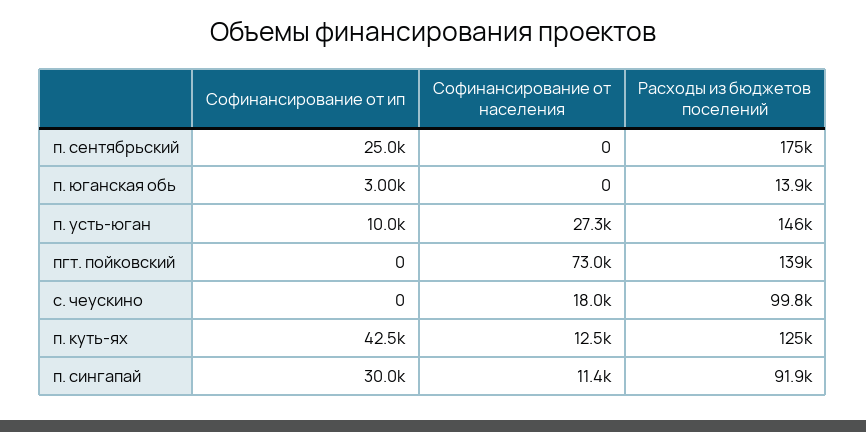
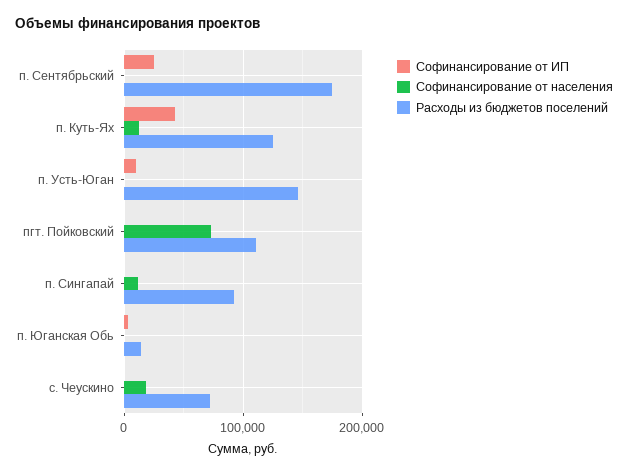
  {
    "Софинансирование от ип": {
      "п. сентябрьский": 25000,
      "п. юганская обь": 3000,
      "п. усть-юган": 10000,
      "пгт. пойковский": 0,
      "с. чеускино": 0,
      "п. куть-ях": 42500,
-     "п. сингапай": 30000
+     "п. сингапай": 0
    },
    "Софинансирование от населения": {
      "п. сентябрьский": 0,
      "п. юганская обь": 0,
-     "п. усть-юган": 27300,
+     "п. усть-юган": 0,
      "пгт. пойковский": 73000,
      "с. чеускино": 18000,
      "п. куть-ях": 12500,
      "п. сингапай": 11400
    },
    "Расходы из бюджетов поселений": {
      "п. сентябрьский": 175000,
      "п. юганская обь": 13900,
      "п. усть-юган": 146000,
-     "пгт. пойковский": 139000,
+     "пгт. пойковский": 110000,
-     "с. чеускино": 99800,
+     "с. чеускино": 70000,
      "п. куть-ях": 125000,
      "п. сингапай": 91900
    }
  }

